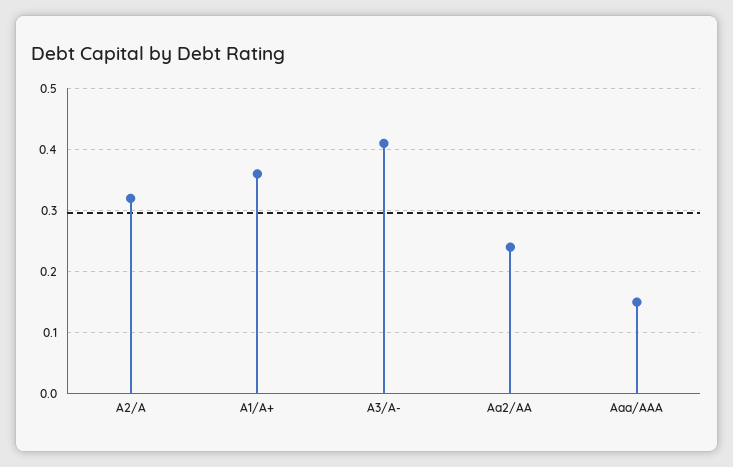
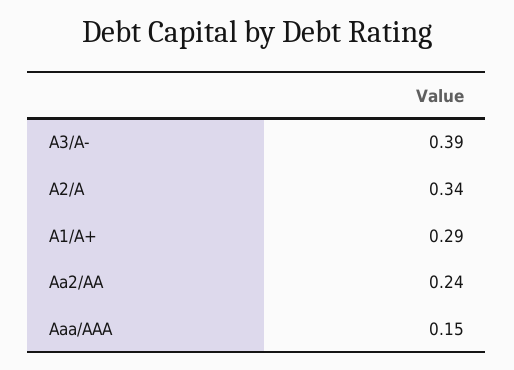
  {
-   "A2/A": 0.32,
+   "A2/A": 0.34,
-   "A1/A+": 0.36,
+   "A1/A+": 0.29,
-   "A3/A-": 0.41,
+   "A3/A-": 0.39,
    "Aa2/AA": 0.24,
    "Aaa/AAA": 0.15
  }

